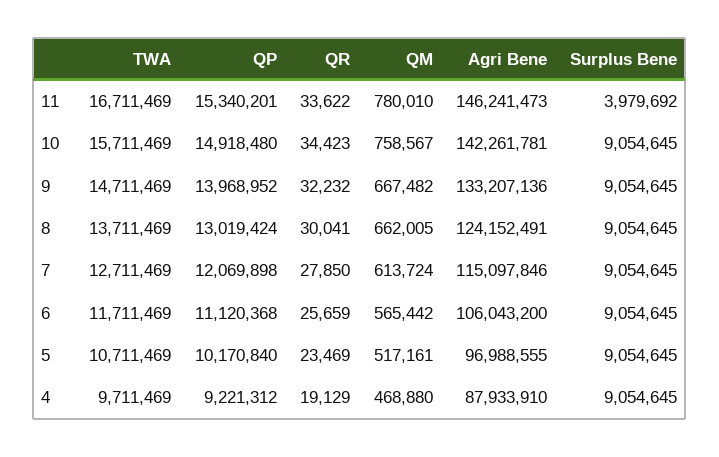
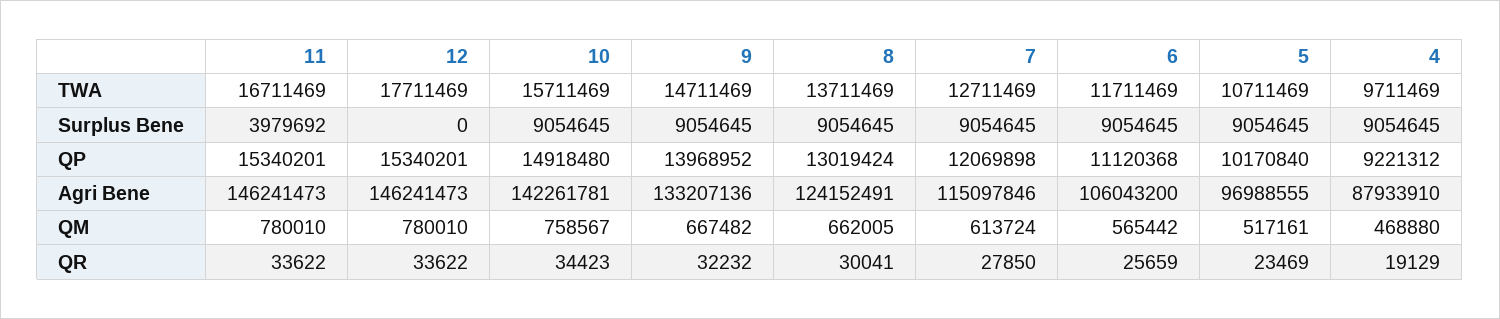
  {
    "TWA": {
      "11": 16711469,
      "10": 15711469,
      "9": 14711469,
      "8": 13711469,
      "7": 12711469,
      "6": 11711469,
      "5": 10711469,
-     "4": 9711469
+     "4": 9711469,
+     "12": 17711469
    },
    "QP": {
      "11": 15340201,
      "10": 14918480,
      "9": 13968952,
      "8": 13019424,
      "7": 12069898,
      "6": 11120368,
      "5": 10170840,
-     "4": 9221312
+     "4": 9221312,
+     "12": 15340201
    },
    "QR": {
      "11": 33622,
      "10": 34423,
      "9": 32232,
      "8": 30041,
      "7": 27850,
      "6": 25659,
      "5": 23469,
-     "4": 19129
+     "4": 19129,
+     "12": 33622
    },
    "QM": {
      "11": 780010,
      "10": 758567,
      "9": 667482,
      "8": 662005,
      "7": 613724,
      "6": 565442,
      "5": 517161,
-     "4": 468880
+     "4": 468880,
+     "12": 780010
    },
    "Agri Bene": {
      "11": 146241473,
      "10": 142261781,
      "9": 133207136,
      "8": 124152491,
      "7": 115097846,
      "6": 106043200,
      "5": 96988555,
-     "4": 87933910
+     "4": 87933910,
+     "12": 146241473
    },
    "Surplus Bene": {
      "11": 3979692,
      "10": 9054645,
      "9": 9054645,
      "8": 9054645,
      "7": 9054645,
      "6": 9054645,
      "5": 9054645,
-     "4": 9054645
+     "4": 9054645,
+     "12": 0
    }
  }

